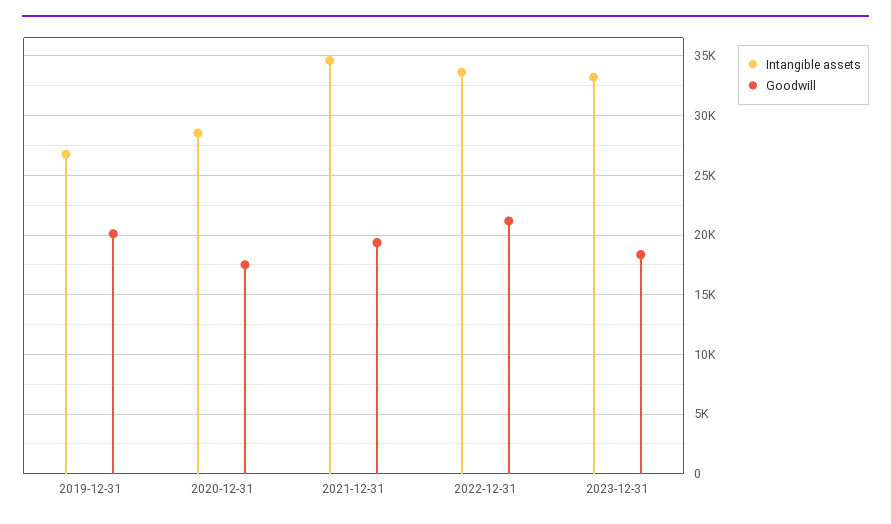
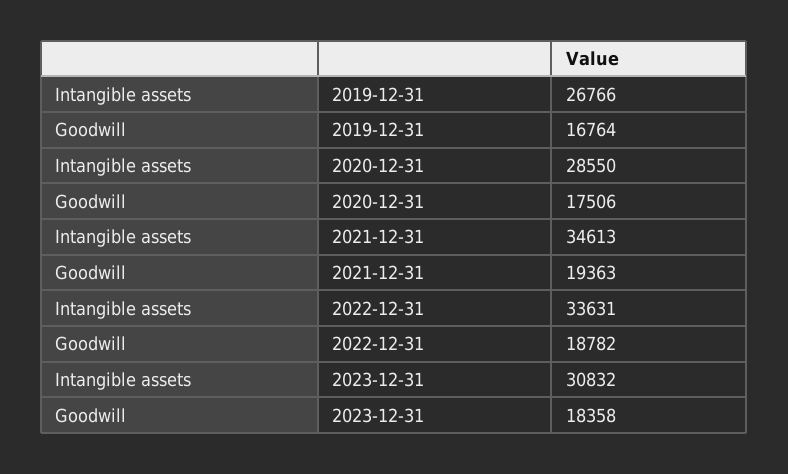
  {
    "Intangible assets": {
      "2019-12-31": 26766,
      "2020-12-31": 28550,
      "2021-12-31": 34613,
      "2022-12-31": 33631,
-     "2023-12-31": 33000
+     "2023-12-31": 30832
    },
    "Goodwill": {
-     "2019-12-31": 20000,
+     "2019-12-31": 16764,
      "2020-12-31": 17506,
      "2021-12-31": 19363,
-     "2022-12-31": 21000,
+     "2022-12-31": 18782,
      "2023-12-31": 18358
    }
  }

